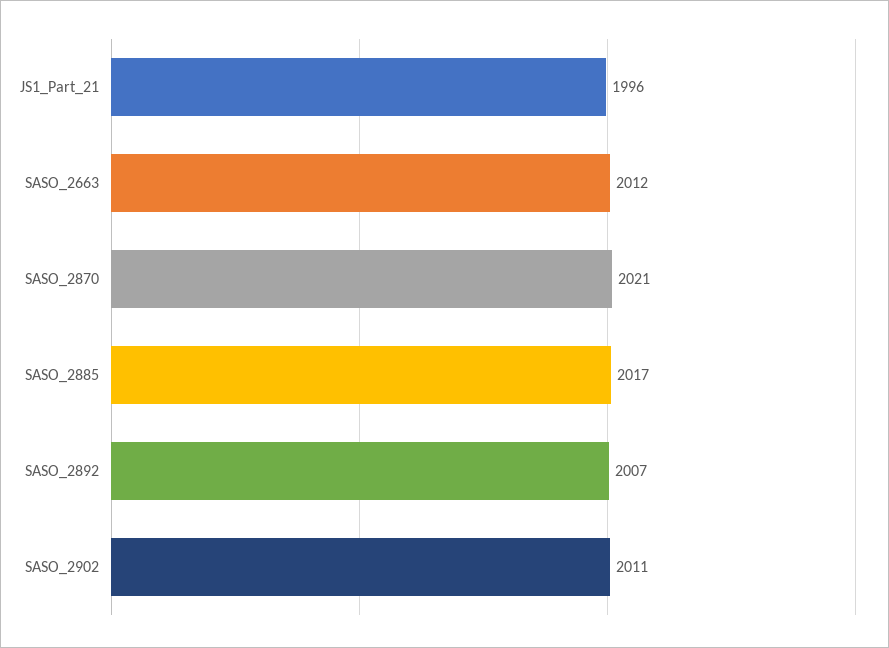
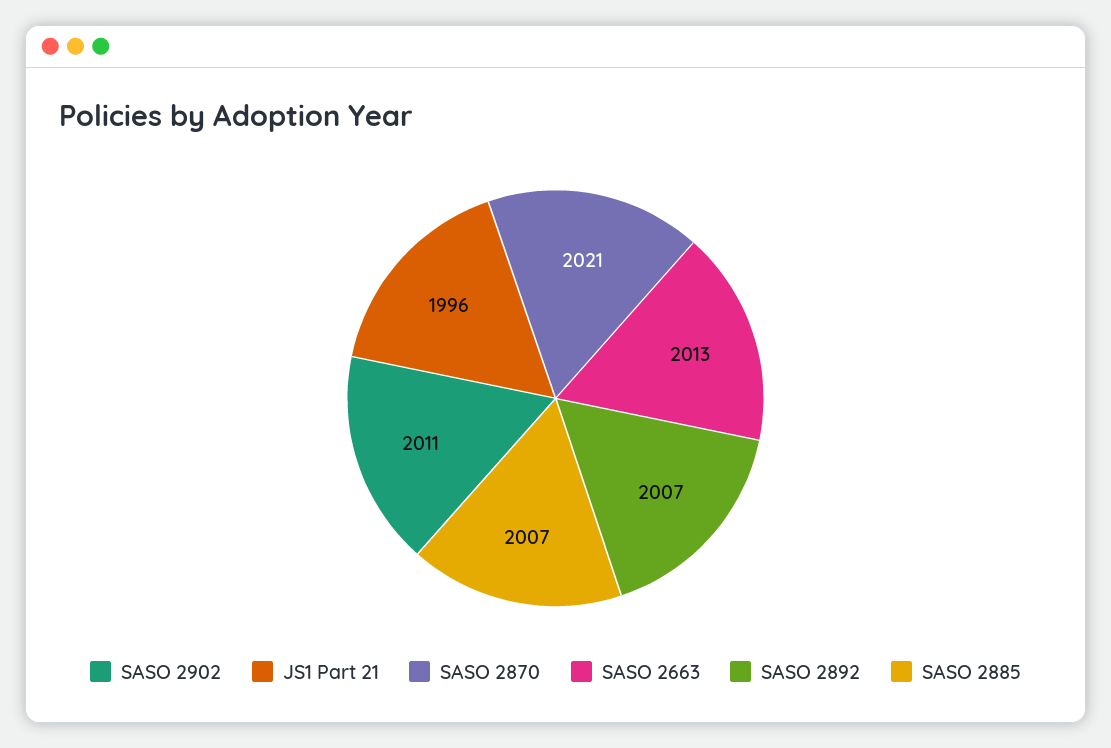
  {
    "JS1_Part_21": 1996,
-   "SASO_2663": 2012,
+   "SASO_2663": 2013,
    "SASO_2870": 2021,
-   "SASO_2885": 2017,
+   "SASO_2885": 2007,
    "SASO_2892": 2007,
    "SASO_2902": 2011
  }

